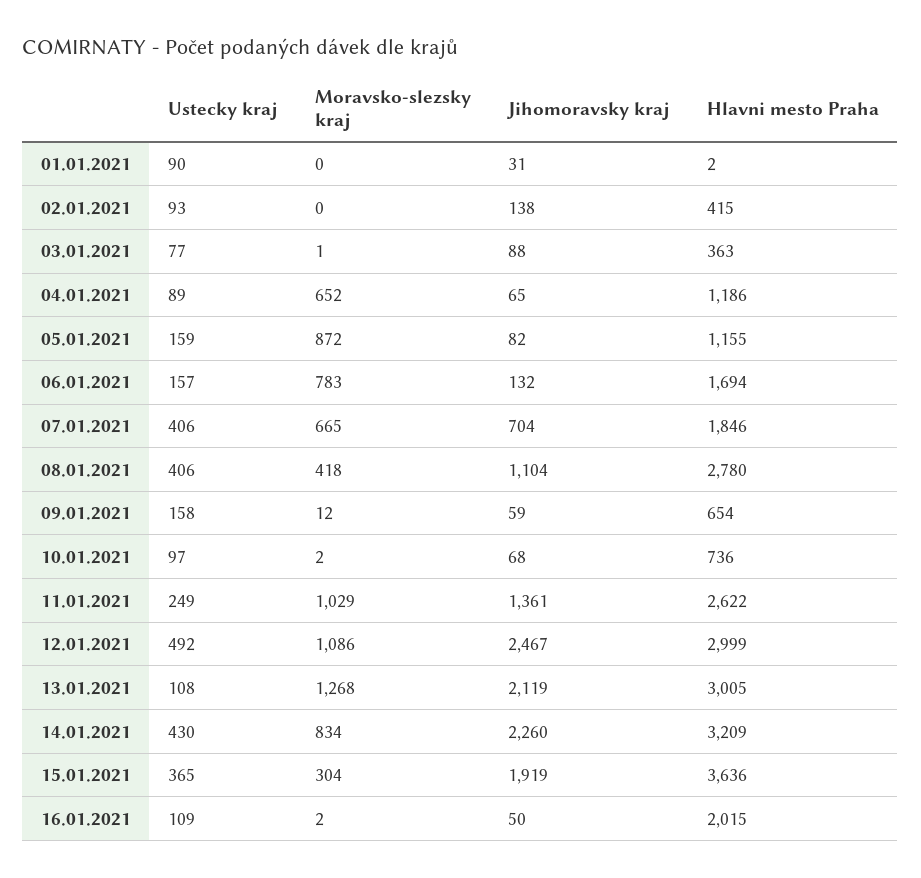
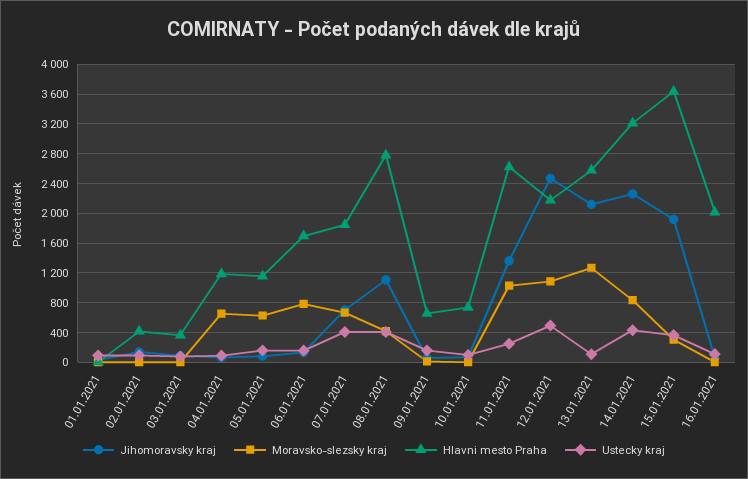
  {
    "Ustecky kraj": {
      "01.01.2021": 90,
      "02.01.2021": 93,
      "03.01.2021": 77,
      "04.01.2021": 89,
      "05.01.2021": 159,
      "06.01.2021": 157,
      "07.01.2021": 406,
      "08.01.2021": 406,
      "09.01.2021": 158,
      "10.01.2021": 97,
      "11.01.2021": 249,
      "12.01.2021": 492,
      "13.01.2021": 108,
      "14.01.2021": 430,
      "15.01.2021": 365,
      "16.01.2021": 109
    },
    "Moravsko-slezsky kraj": {
      "01.01.2021": 0,
      "02.01.2021": 0,
      "03.01.2021": 1,
      "04.01.2021": 652,
-     "05.01.2021": 872,
+     "05.01.2021": 600,
      "06.01.2021": 783,
      "07.01.2021": 665,
      "08.01.2021": 418,
      "09.01.2021": 12,
      "10.01.2021": 2,
      "11.01.2021": 1029,
      "12.01.2021": 1086,
      "13.01.2021": 1268,
      "14.01.2021": 834,
      "15.01.2021": 304,
      "16.01.2021": 2
    },
    "Jihomoravsky kraj": {
      "01.01.2021": 31,
      "02.01.2021": 138,
      "03.01.2021": 88,
      "04.01.2021": 65,
      "05.01.2021": 82,
      "06.01.2021": 132,
      "07.01.2021": 704,
      "08.01.2021": 1104,
      "09.01.2021": 59,
      "10.01.2021": 68,
      "11.01.2021": 1361,
      "12.01.2021": 2467,
      "13.01.2021": 2119,
      "14.01.2021": 2260,
      "15.01.2021": 1919,
      "16.01.2021": 50
    },
    "Hlavni mesto Praha": {
      "01.01.2021": 2,
      "02.01.2021": 415,
      "03.01.2021": 363,
      "04.01.2021": 1186,
      "05.01.2021": 1155,
      "06.01.2021": 1694,
      "07.01.2021": 1846,
      "08.01.2021": 2780,
      "09.01.2021": 654,
      "10.01.2021": 736,
      "11.01.2021": 2622,
-     "12.01.2021": 2999,
+     "12.01.2021": 2200,
-     "13.01.2021": 3005,
+     "13.01.2021": 2600,
      "14.01.2021": 3209,
      "15.01.2021": 3636,
      "16.01.2021": 2015
    }
  }

